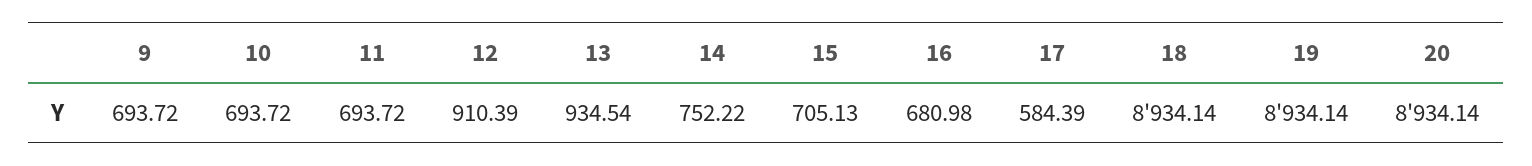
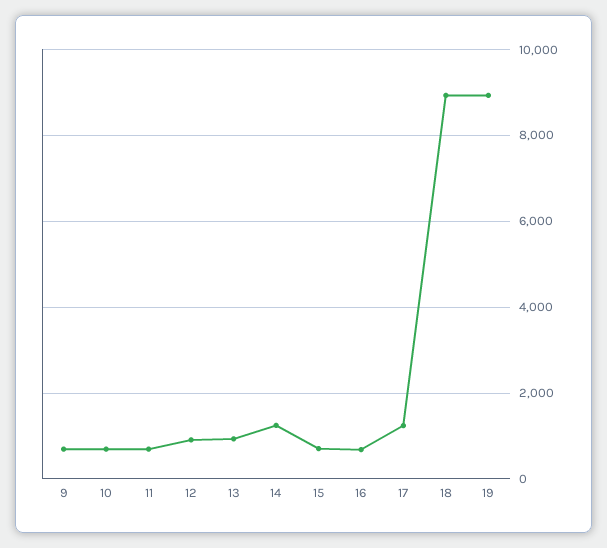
  {
    "9": 693.72,
    "10": 693.72,
    "11": 693.72,
    "12": 910.39,
    "13": 934.54,
-   "14": 752.22,
+   "14": 1200,
    "15": 705.13,
    "16": 680.98,
-   "17": 584.39,
+   "17": 1200,
    "18": 8934.14,
-   "19": 8934.14,
+   "19": 8934.14
-   "20": 8934.14
  }

